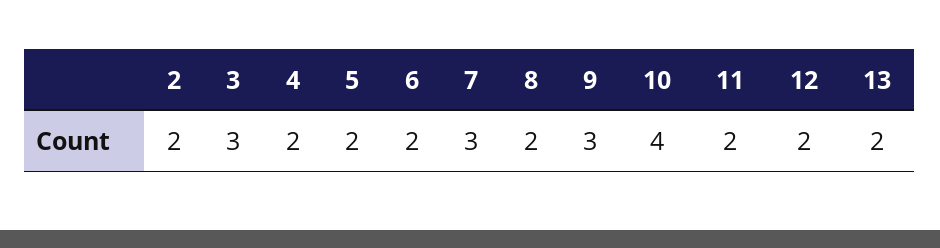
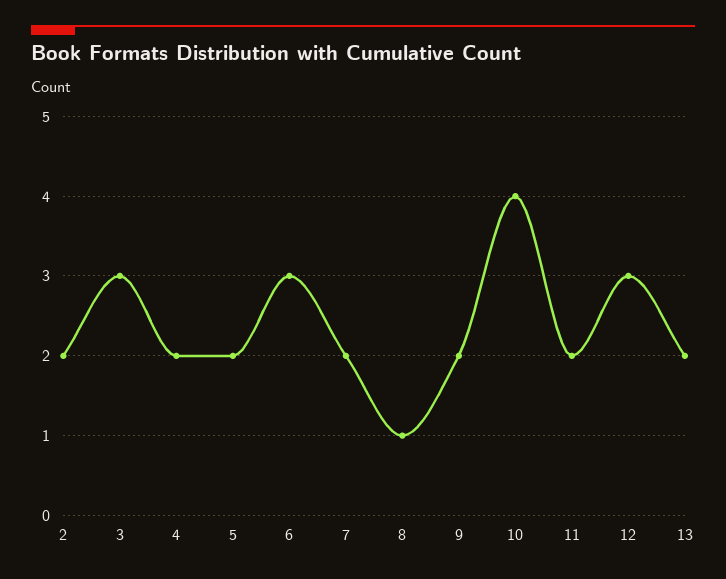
  {
    "2": 2,
    "3": 3,
    "4": 2,
    "5": 2,
-   "6": 2,
+   "6": 3,
-   "7": 3,
+   "7": 2,
-   "8": 2,
+   "8": 1,
-   "9": 3,
+   "9": 2,
    "10": 4,
    "11": 2,
-   "12": 2,
+   "12": 3,
    "13": 2
  }

